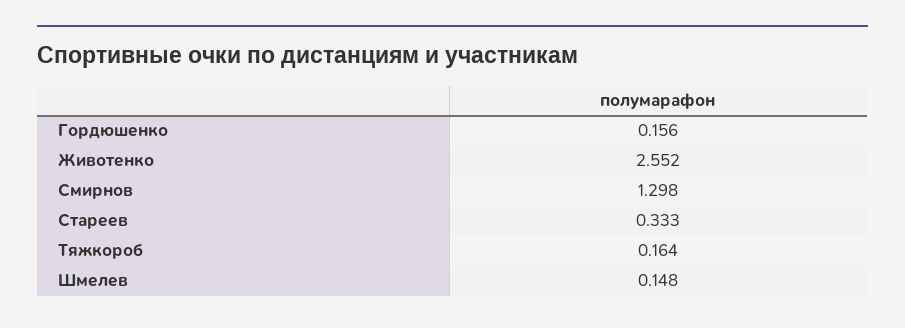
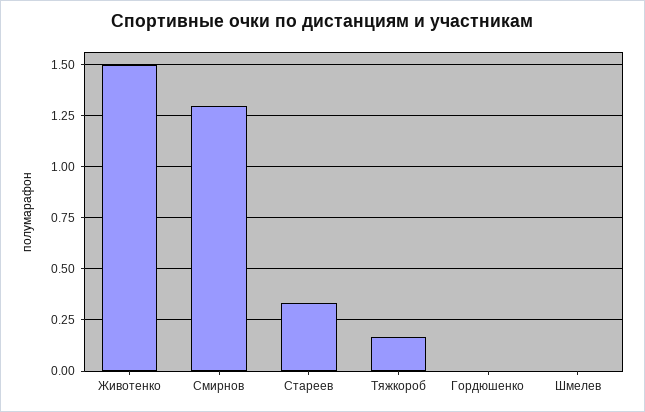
  {
-   "Гордюшенко": 0.156,
+   "Гордюшенко": 0,
-   "Животенко": 2.552,
+   "Животенко": 1.5,
    "Смирнов": 1.298,
    "Стареев": 0.333,
    "Тяжкороб": 0.164,
-   "Шмелев": 0.148
+   "Шмелев": 0
  }

